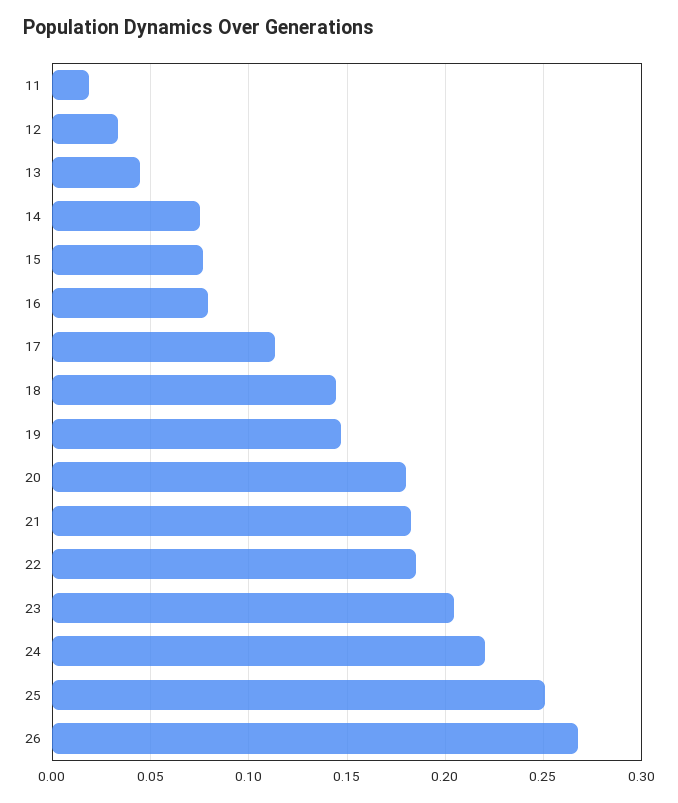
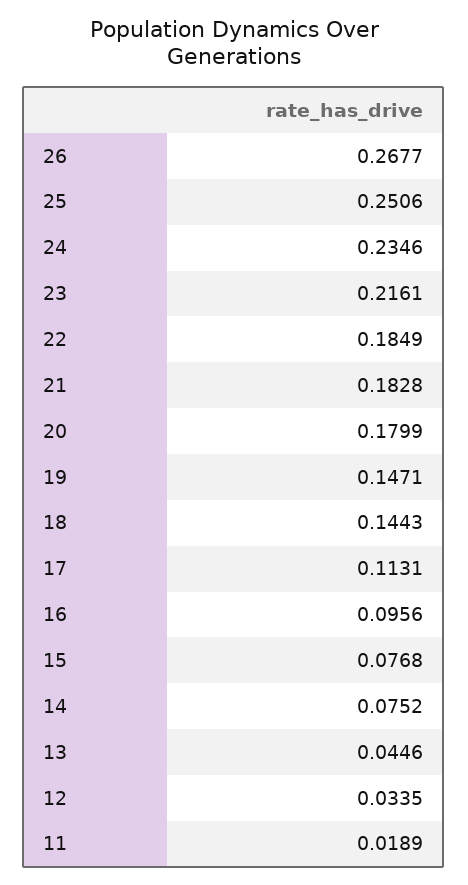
  {
    "11": 0.0189,
    "12": 0.0335,
    "13": 0.0446,
    "14": 0.0752,
    "15": 0.0768,
-   "16": 0.08,
+   "16": 0.0956,
    "17": 0.1131,
    "18": 0.1443,
    "19": 0.1471,
    "20": 0.1799,
    "21": 0.1828,
    "22": 0.1849,
-   "23": 0.205,
+   "23": 0.2161,
-   "24": 0.22,
+   "24": 0.2346,
    "25": 0.2506,
    "26": 0.2677
  }

